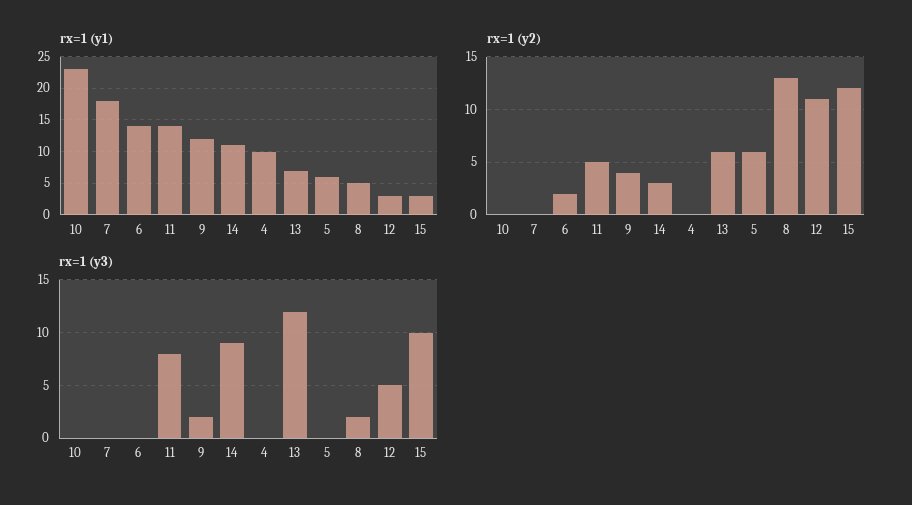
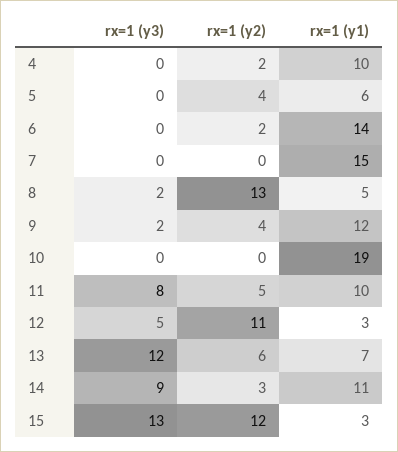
  {
    "rx=1 (y1)": {
-     "10": 23,
+     "10": 19,
-     "7": 18,
+     "7": 15,
      "6": 14,
-     "11": 14,
+     "11": 10,
      "9": 12,
      "14": 11,
      "4": 10,
      "13": 7,
      "5": 6,
      "8": 5,
      "12": 3,
      "15": 3
    },
    "rx=1 (y2)": {
      "10": 0,
      "7": 0,
      "6": 2,
      "11": 5,
      "9": 4,
      "14": 3,
-     "4": 0,
+     "4": 2,
      "13": 6,
-     "5": 6,
+     "5": 4,
      "8": 13,
      "12": 11,
      "15": 12
    },
    "rx=1 (y3)": {
      "10": 0,
      "7": 0,
      "6": 0,
      "11": 8,
      "9": 2,
      "14": 9,
      "4": 0,
      "13": 12,
      "5": 0,
      "8": 2,
      "12": 5,
-     "15": 10
+     "15": 13
    }
  }

